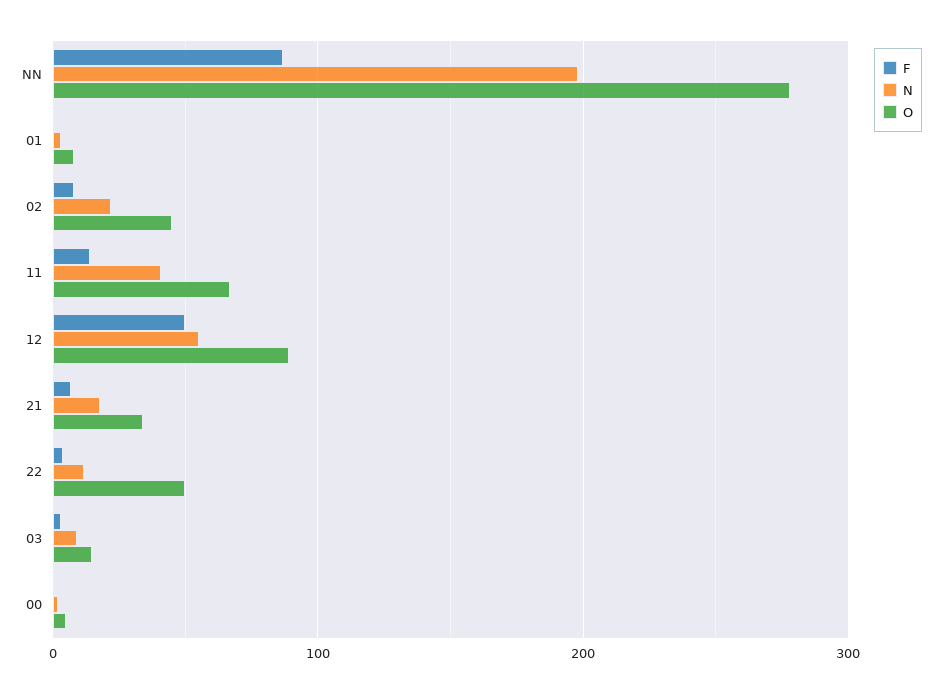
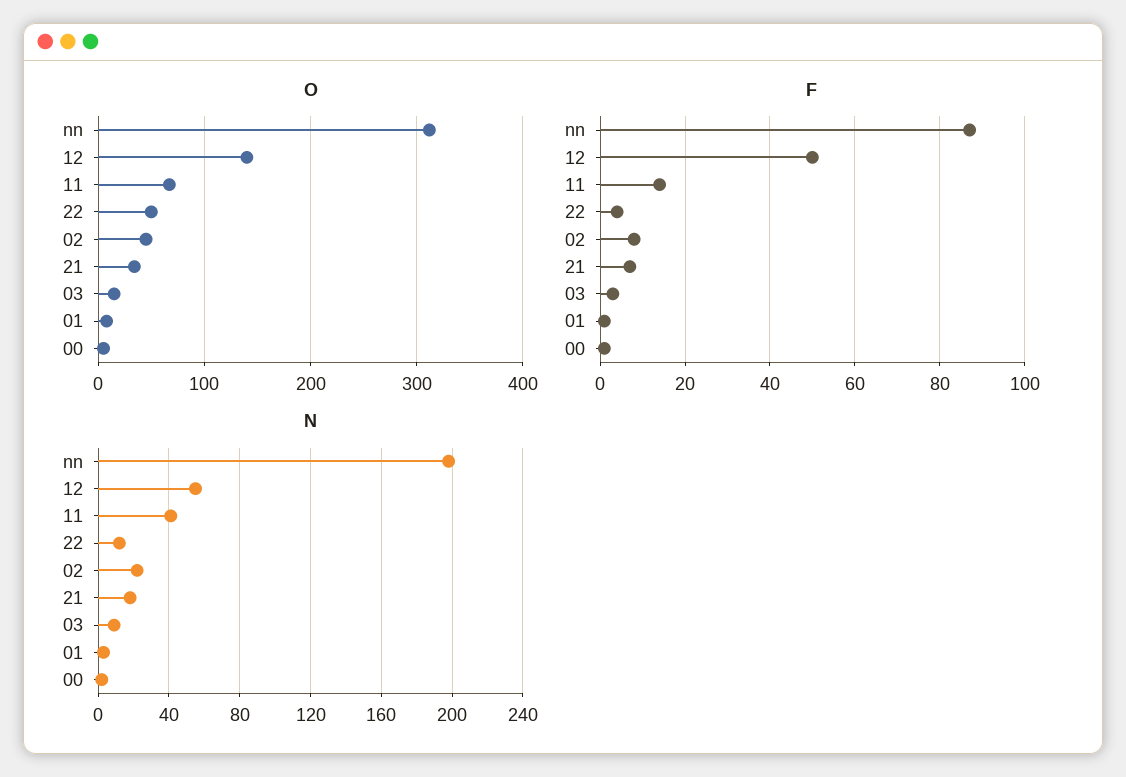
  {
    "F": {
      "NN": 85,
      "01": 0,
      "02": 10,
      "11": 15,
      "12": 50,
      "21": 5,
      "22": 5,
      "03": 5,
      "00": 0
    },
    "N": {
      "NN": 200,
      "01": 5,
      "02": 20,
      "11": 40,
      "12": 55,
      "21": 20,
      "22": 10,
      "03": 10,
      "00": 0
    },
    "O": {
-     "NN": 280,
+     "NN": 310,
      "01": 10,
      "02": 50,
      "11": 70,
-     "12": 90,
+     "12": 140,
      "21": 30,
      "22": 50,
      "03": 20,
      "00": 10
    }
  }

